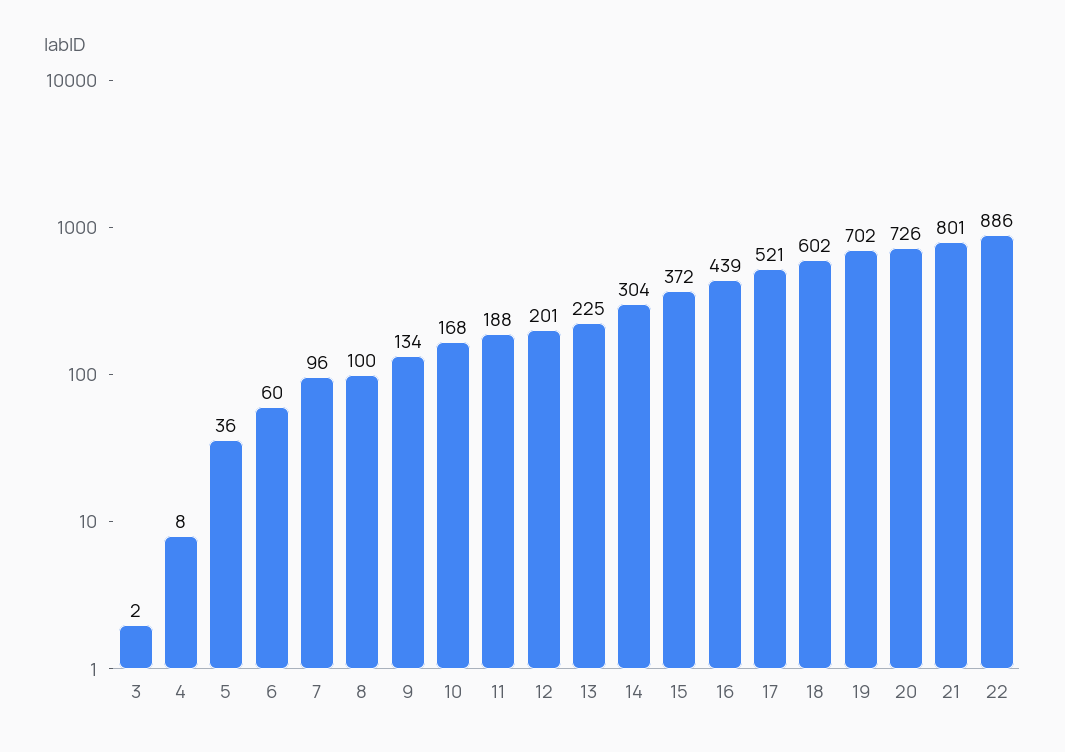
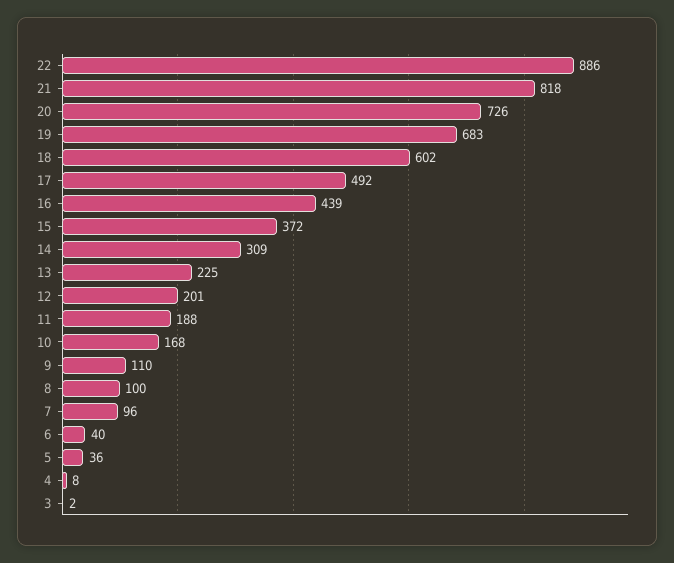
  {
    "3": 2,
    "4": 8,
    "5": 36,
-   "6": 60,
+   "6": 40,
    "7": 96,
    "8": 100,
-   "9": 134,
+   "9": 110,
    "10": 168,
    "11": 188,
    "12": 201,
    "13": 225,
-   "14": 304,
+   "14": 309,
    "15": 372,
    "16": 439,
-   "17": 521,
+   "17": 492,
    "18": 602,
-   "19": 702,
+   "19": 683,
    "20": 726,
-   "21": 801,
+   "21": 818,
    "22": 886
  }

